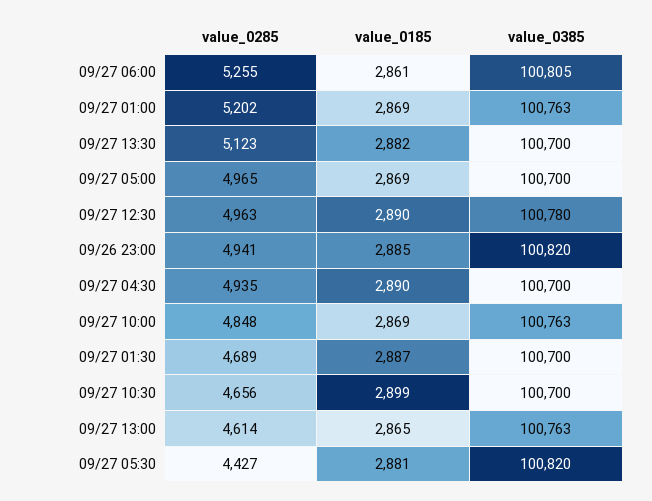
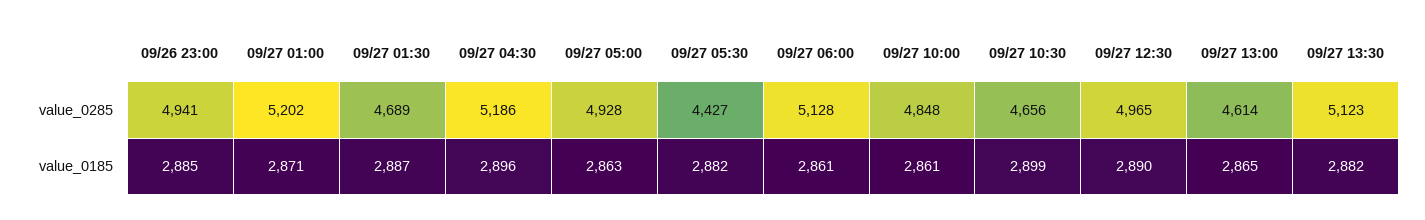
  {
    "value_0285": {
-     "09/27 06:00": 5255,
+     "09/27 06:00": 5128,
      "09/27 01:00": 5202,
      "09/27 13:30": 5123,
-     "09/27 05:00": 4965,
+     "09/27 05:00": 4928,
-     "09/27 12:30": 4963,
+     "09/27 12:30": 4965,
      "09/26 23:00": 4941,
-     "09/27 04:30": 4935,
+     "09/27 04:30": 5186,
      "09/27 10:00": 4848,
      "09/27 01:30": 4689,
      "09/27 10:30": 4656,
      "09/27 13:00": 4614,
      "09/27 05:30": 4427
    },
    "value_0185": {
      "09/27 06:00": 2861,
-     "09/27 01:00": 2869,
+     "09/27 01:00": 2871,
      "09/27 13:30": 2882,
-     "09/27 05:00": 2869,
+     "09/27 05:00": 2863,
      "09/27 12:30": 2890,
      "09/26 23:00": 2885,
-     "09/27 04:30": 2890,
+     "09/27 04:30": 2896,
-     "09/27 10:00": 2869,
+     "09/27 10:00": 2861,
      "09/27 01:30": 2887,
      "09/27 10:30": 2899,
      "09/27 13:00": 2865,
-     "09/27 05:30": 2881
+     "09/27 05:30": 2882
-   },
+   }
-   "value_0385": {
-     "09/27 06:00": 100805,
-     "09/27 01:00": 100763,
-     "09/27 13:30": 100700,
-     "09/27 05:00": 100700,
-     "09/27 12:30": 100780,
-     "09/26 23:00": 100820,
-     "09/27 04:30": 100700,
-     "09/27 10:00": 100763,
-     "09/27 01:30": 100700,
-     "09/27 10:30": 100700,
-     "09/27 13:00": 100763,
-     "09/27 05:30": 100820
-   }
  }

